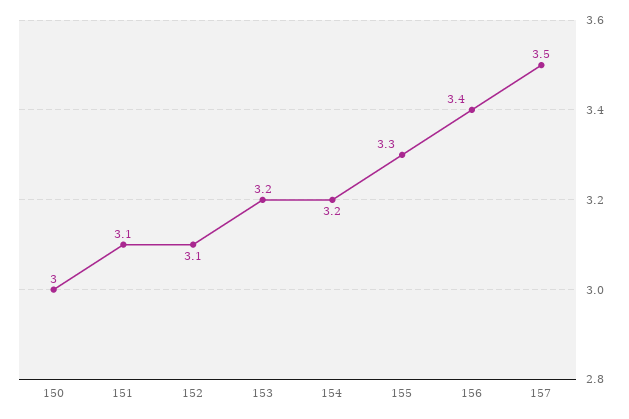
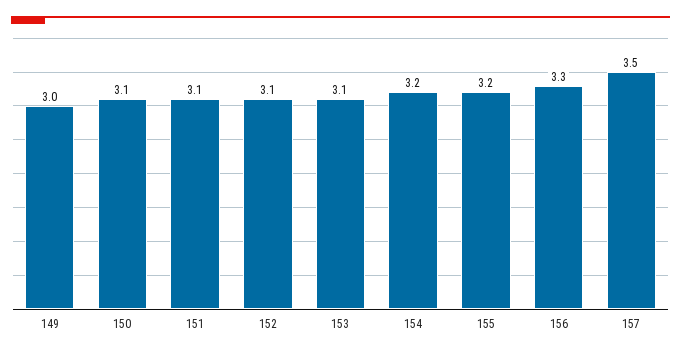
  {
-   "150": 3,
+   "150": 3.1,
    "151": 3.1,
    "152": 3.1,
-   "153": 3.2,
+   "153": 3.1,
    "154": 3.2,
-   "155": 3.3,
+   "155": 3.2,
-   "156": 3.4,
+   "156": 3.3,
-   "157": 3.5
+   "157": 3.5,
+   "149": 3
  }

